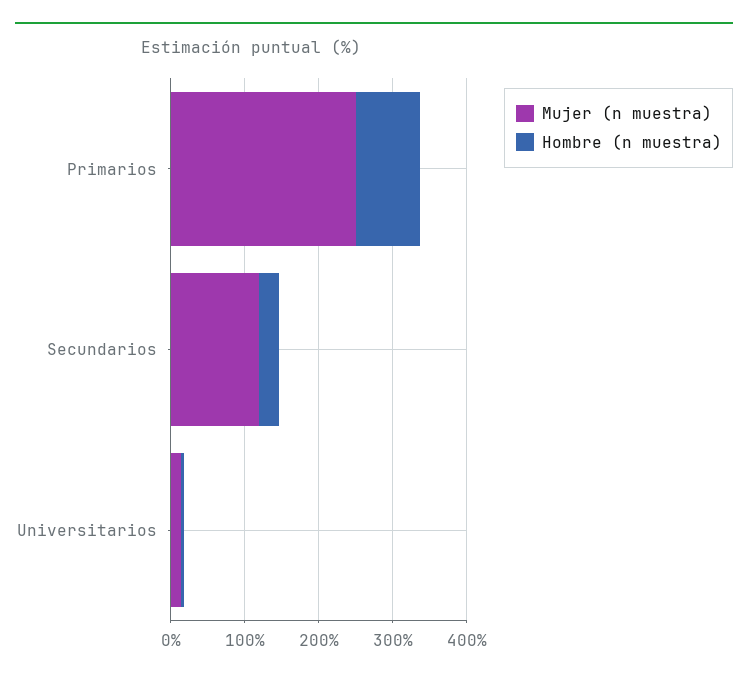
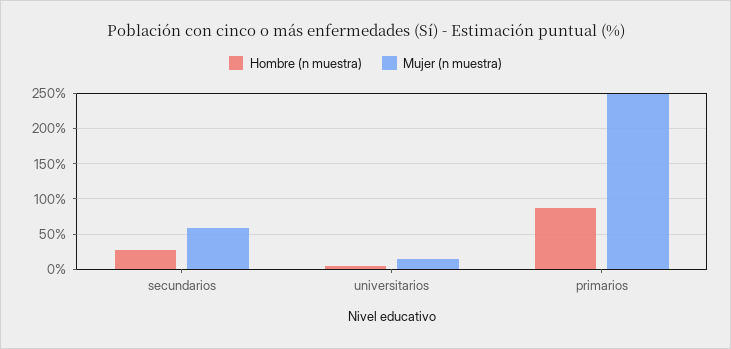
  {
    "Mujer (n muestra)": {
      "Primarios": 250,
-     "Secundarios": 120,
+     "Secundarios": 60,
      "Universitarios": 10
    },
    "Hombre (n muestra)": {
      "Primarios": 90,
      "Secundarios": 30,
      "Universitarios": 0
    }
  }

